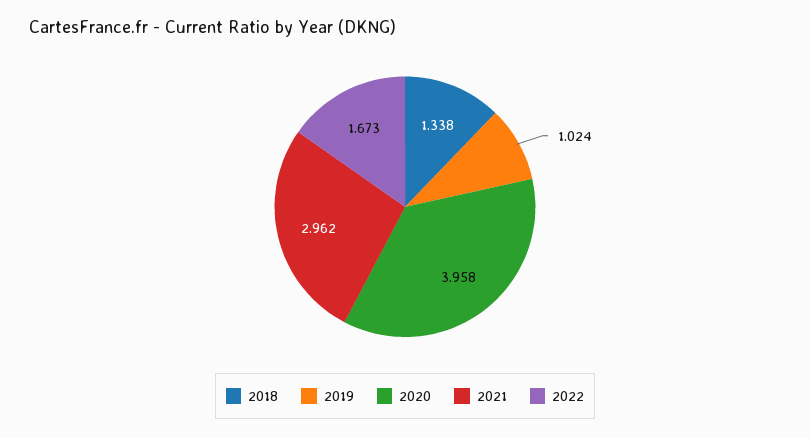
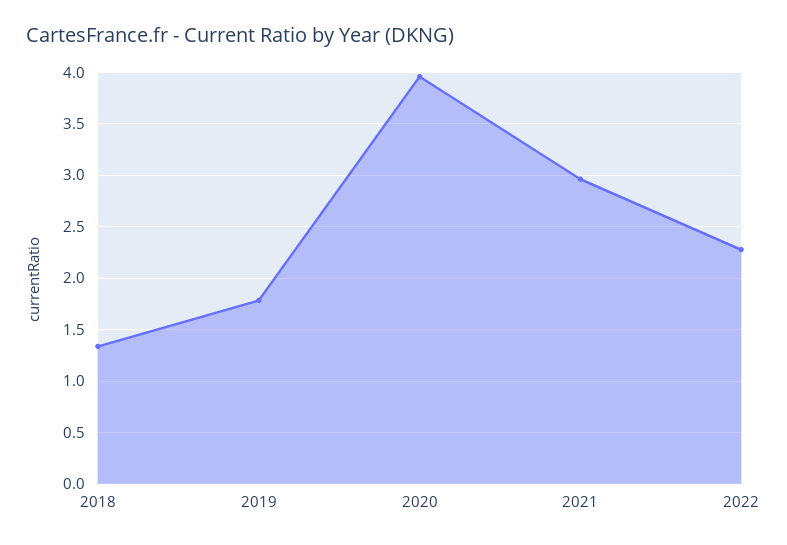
  {
    "2018": 1.338,
-   "2019": 1.024,
+   "2019": 1.8,
    "2020": 3.958,
    "2021": 2.962,
-   "2022": 1.673
+   "2022": 2.3
  }

